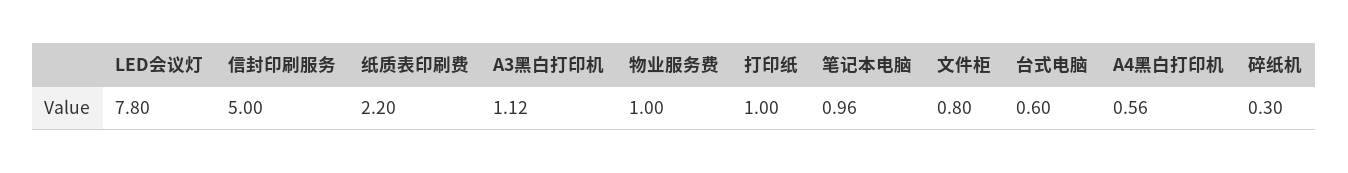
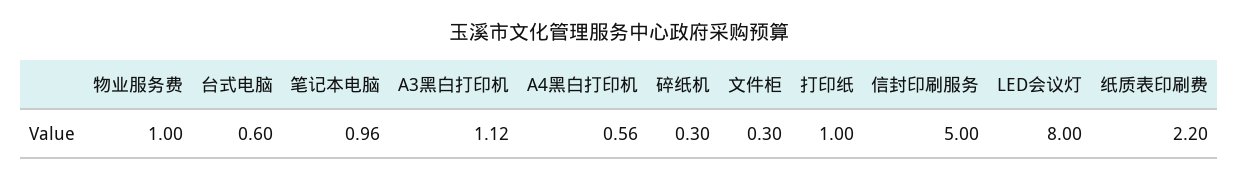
  {
-   "LED会议灯": 7.8,
+   "LED会议灯": 8,
    "信封印刷服务": 5,
    "纸质表印刷费": 2.2,
    "A3黑白打印机": 1.12,
    "物业服务费": 1,
    "打印纸": 1,
    "笔记本电脑": 0.96,
-   "文件柜": 0.8,
+   "文件柜": 0.3,
    "台式电脑": 0.6,
    "A4黑白打印机": 0.56,
    "碎纸机": 0.3
  }

